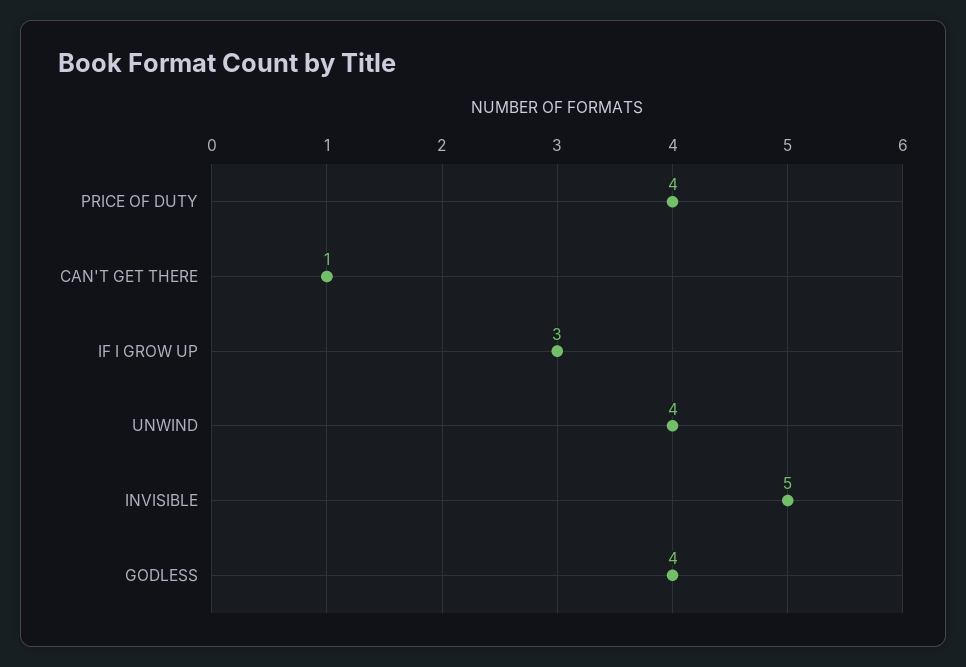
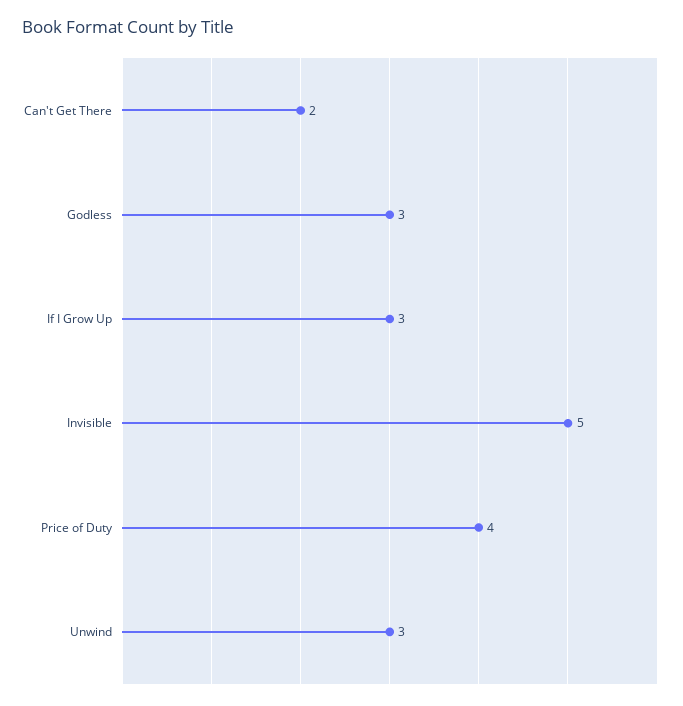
  {
    "PRICE OF DUTY": 4,
-   "CAN'T GET THERE": 1,
+   "CAN'T GET THERE": 2,
    "IF I GROW UP": 3,
-   "UNWIND": 4,
+   "UNWIND": 3,
    "INVISIBLE": 5,
-   "GODLESS": 4
+   "GODLESS": 3
  }

